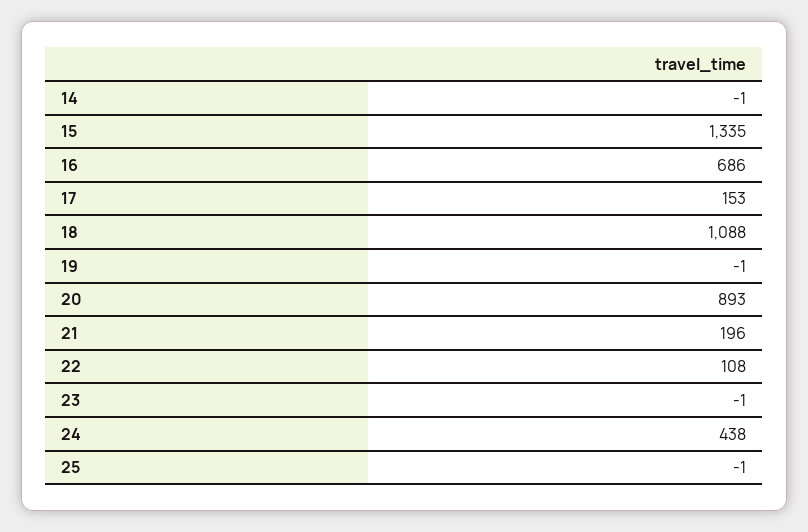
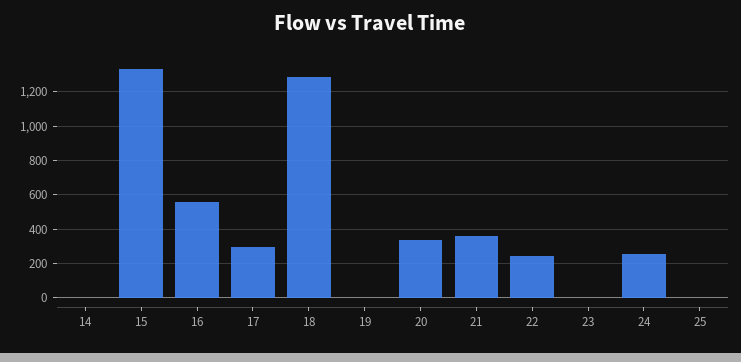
  {
    "14": -1,
    "15": 1335,
-   "16": 686,
+   "16": 550,
-   "17": 153,
+   "17": 300,
-   "18": 1088,
+   "18": 1300,
    "19": -1,
-   "20": 893,
+   "20": 350,
-   "21": 196,
+   "21": 350,
-   "22": 108,
+   "22": 250,
    "23": -1,
-   "24": 438,
+   "24": 250,
    "25": -1
  }

